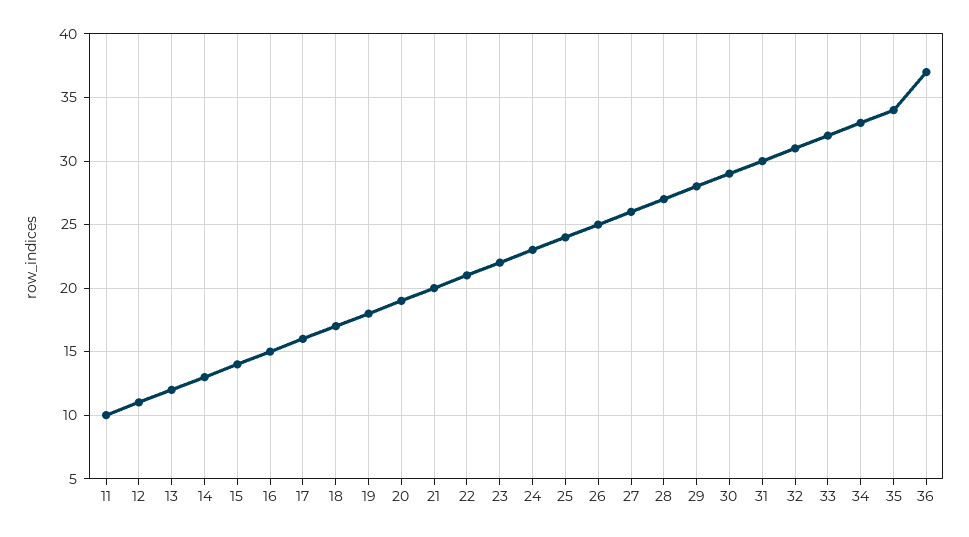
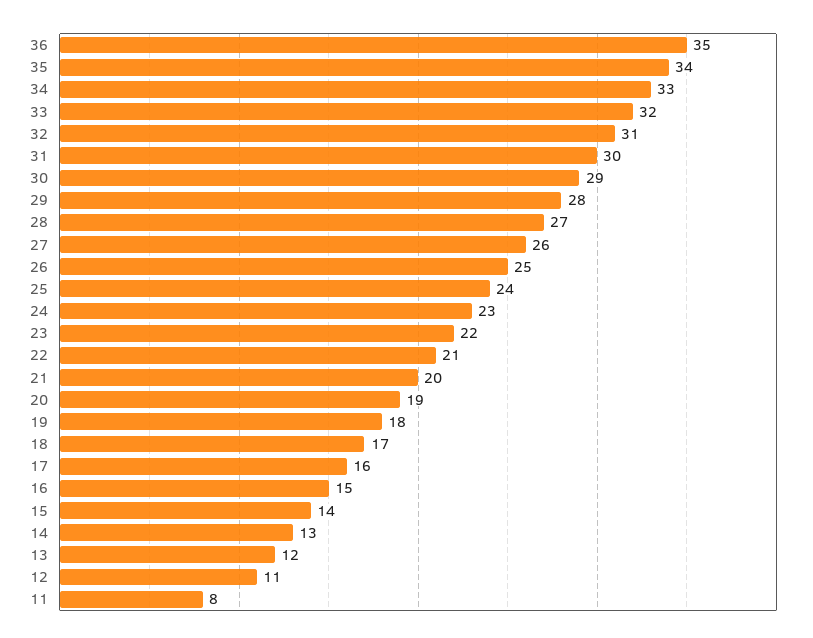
  {
-   "11": 10,
+   "11": 8,
    "12": 11,
    "13": 12,
    "14": 13,
    "15": 14,
    "16": 15,
    "17": 16,
    "18": 17,
    "19": 18,
    "20": 19,
    "21": 20,
    "22": 21,
    "23": 22,
    "24": 23,
    "25": 24,
    "26": 25,
    "27": 26,
    "28": 27,
    "29": 28,
    "30": 29,
    "31": 30,
    "32": 31,
    "33": 32,
    "34": 33,
    "35": 34,
-   "36": 37
+   "36": 35
  }

